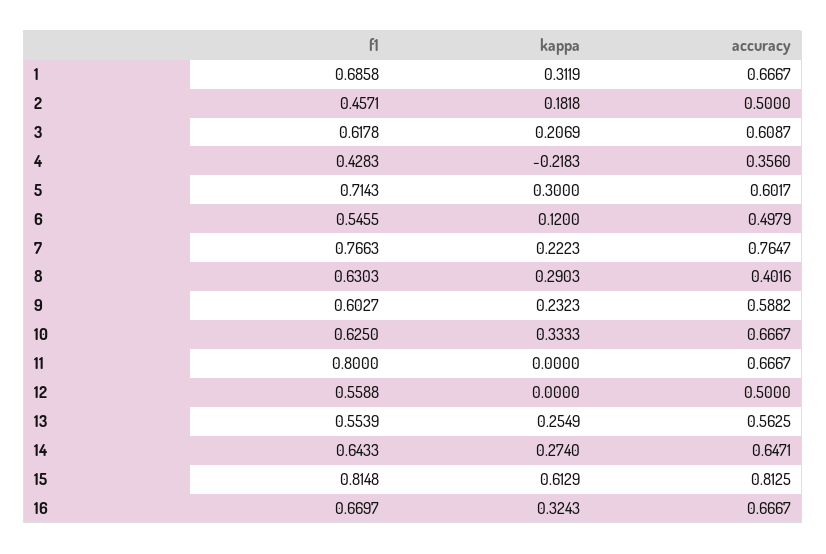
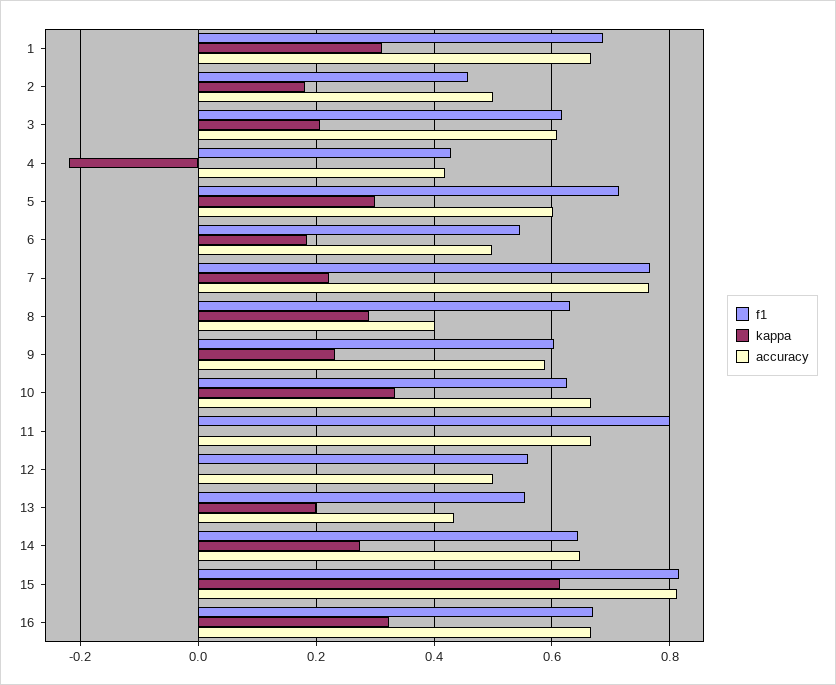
  {
    "f1": {
      "1": 0.6858,
      "2": 0.4571,
      "3": 0.6178,
      "4": 0.4283,
      "5": 0.7143,
      "6": 0.5455,
      "7": 0.7663,
      "8": 0.6303,
      "9": 0.6027,
      "10": 0.625,
      "11": 0.8,
      "12": 0.5588,
      "13": 0.5539,
      "14": 0.6433,
      "15": 0.8148,
      "16": 0.6697
    },
    "kappa": {
      "1": 0.3119,
      "2": 0.1818,
      "3": 0.2069,
      "4": -0.2183,
      "5": 0.3,
-     "6": 0.12,
+     "6": 0.18,
      "7": 0.2223,
      "8": 0.2903,
      "9": 0.2323,
      "10": 0.3333,
      "11": 0,
      "12": 0,
-     "13": 0.2549,
+     "13": 0.2,
      "14": 0.274,
      "15": 0.6129,
      "16": 0.3243
    },
    "accuracy": {
      "1": 0.6667,
      "2": 0.5,
      "3": 0.6087,
-     "4": 0.356,
+     "4": 0.42,
      "5": 0.6017,
      "6": 0.4979,
      "7": 0.7647,
      "8": 0.4016,
      "9": 0.5882,
      "10": 0.6667,
      "11": 0.6667,
      "12": 0.5,
-     "13": 0.5625,
+     "13": 0.44,
      "14": 0.6471,
      "15": 0.8125,
      "16": 0.6667
    }
  }

